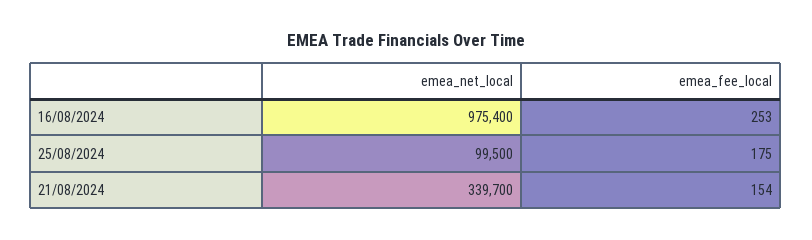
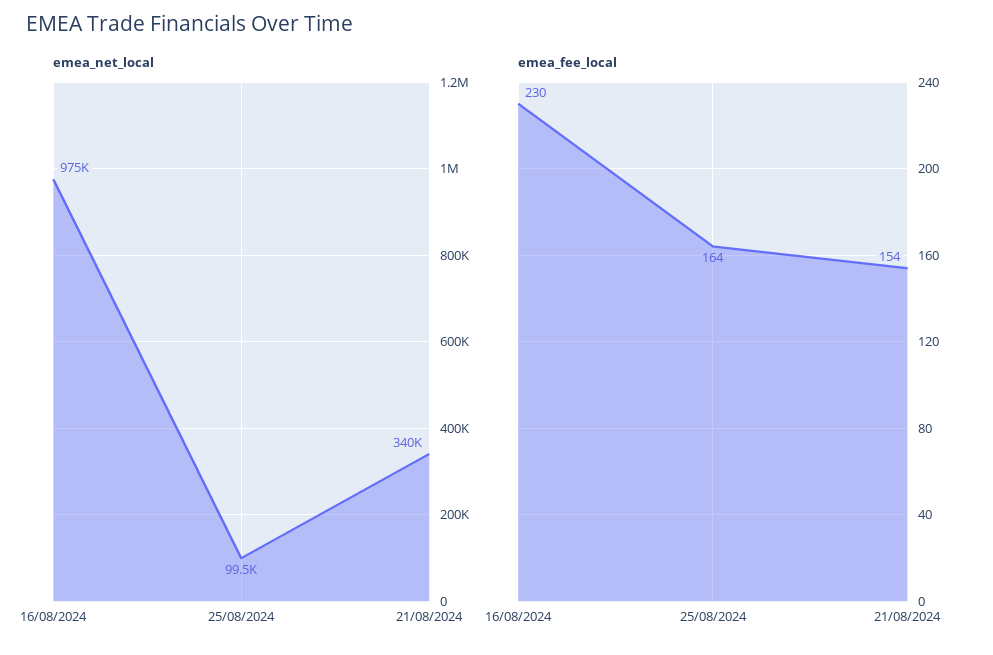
  {
    "emea_net_local": {
      "16/08/2024": 975400,
      "25/08/2024": 99500,
      "21/08/2024": 339700
    },
    "emea_fee_local": {
-     "16/08/2024": 253,
+     "16/08/2024": 230,
-     "25/08/2024": 175,
+     "25/08/2024": 164,
      "21/08/2024": 154
    }
  }

